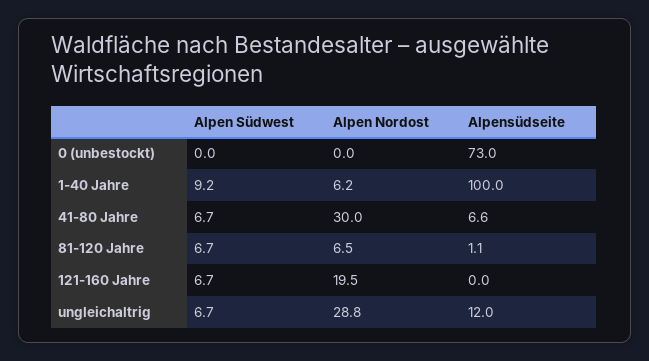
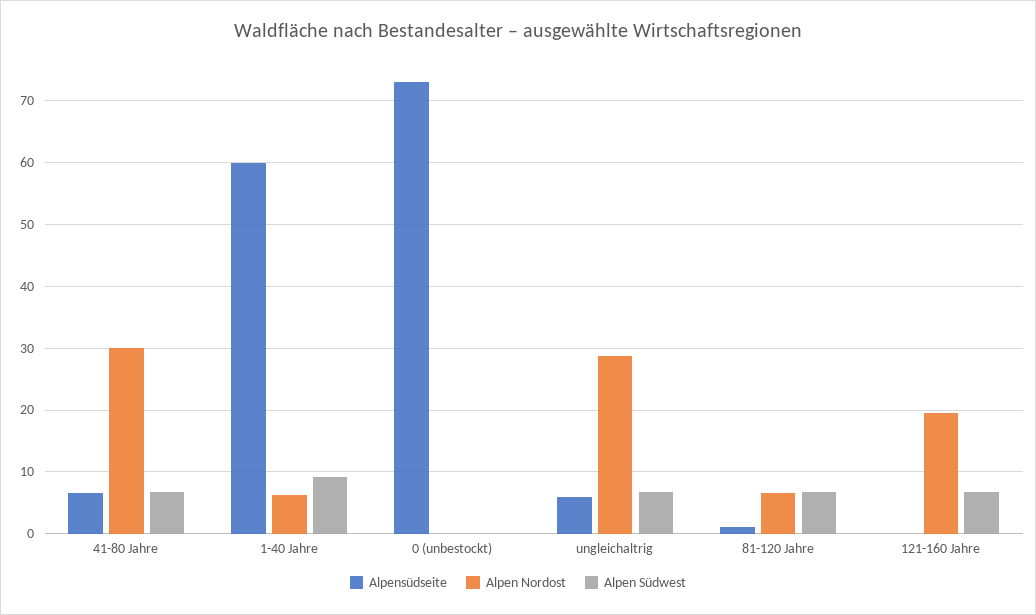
  {
    "Alpen Südwest": {
      "0 (unbestockt)": 0,
      "1-40 Jahre": 9.2,
      "41-80 Jahre": 6.7,
      "81-120 Jahre": 6.7,
      "121-160 Jahre": 6.7,
      "ungleichaltrig": 6.7
    },
    "Alpen Nordost": {
      "0 (unbestockt)": 0,
      "1-40 Jahre": 6.2,
      "41-80 Jahre": 30,
      "81-120 Jahre": 6.5,
      "121-160 Jahre": 19.5,
      "ungleichaltrig": 28.8
    },
    "Alpensüdseite": {
      "0 (unbestockt)": 73,
-     "1-40 Jahre": 100,
+     "1-40 Jahre": 60,
      "41-80 Jahre": 6.6,
      "81-120 Jahre": 1.1,
      "121-160 Jahre": 0,
-     "ungleichaltrig": 12
+     "ungleichaltrig": 6
    }
  }

